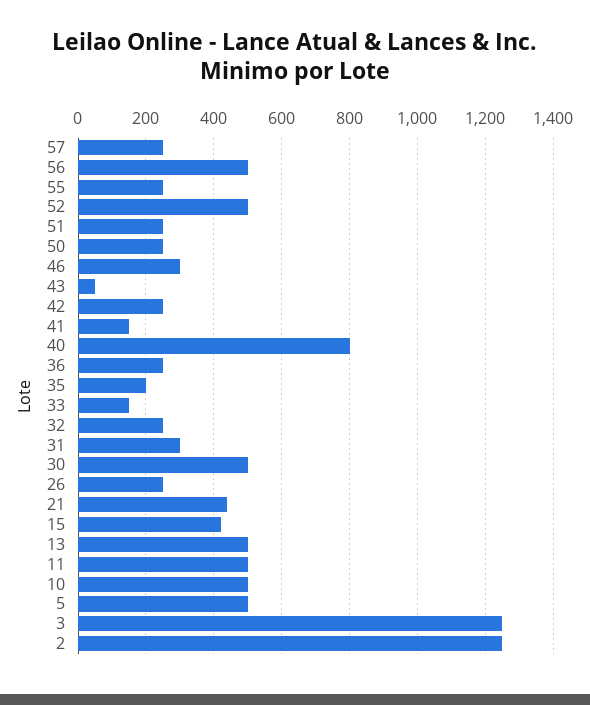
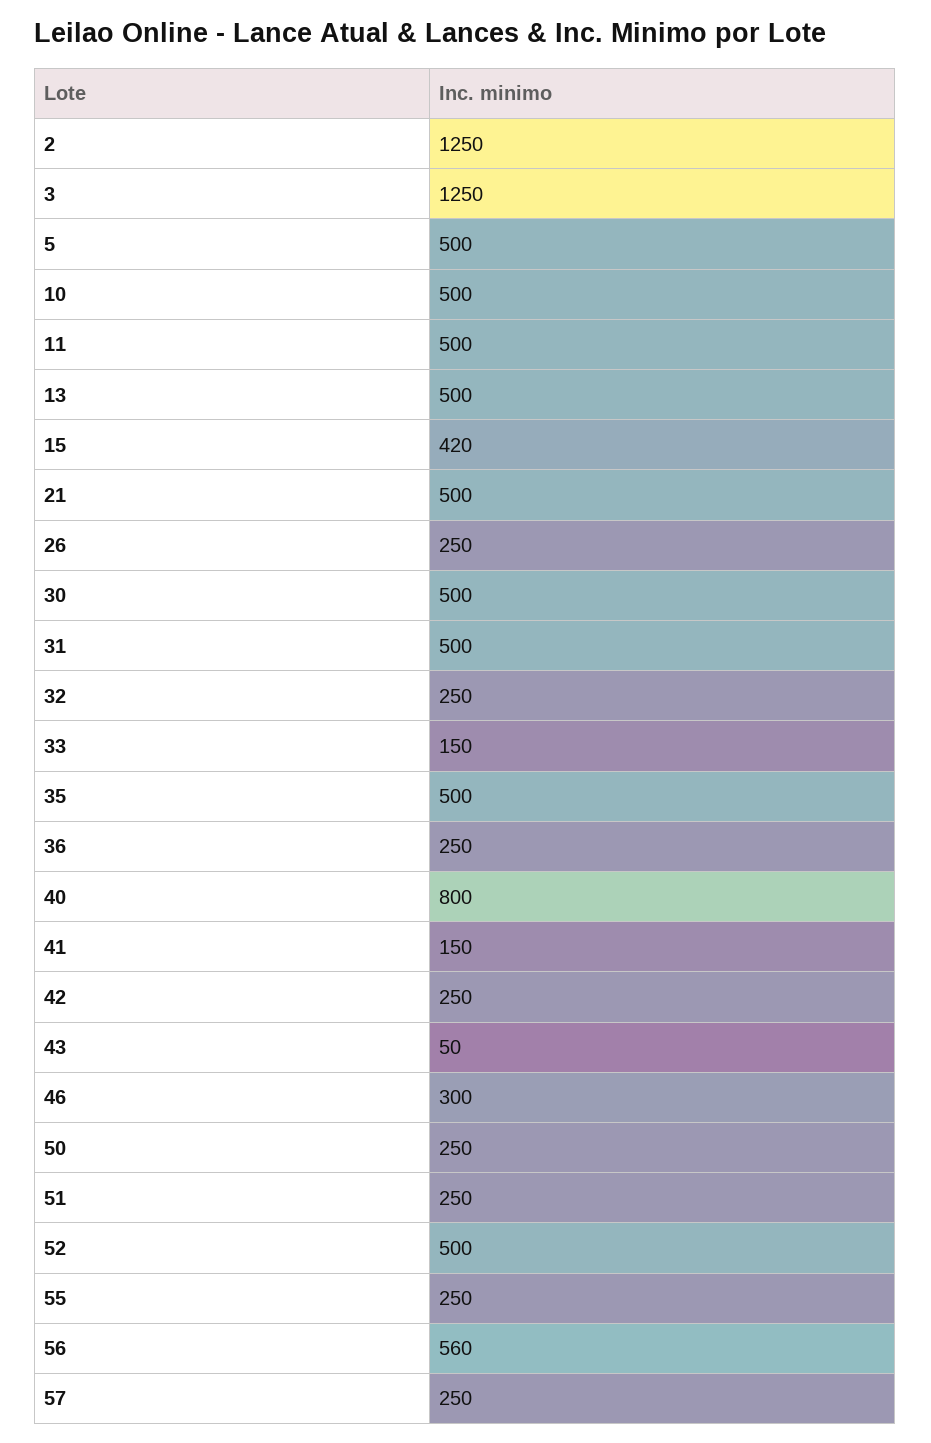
  {
    "57": 250,
-   "56": 500,
+   "56": 560,
    "55": 250,
    "52": 500,
    "51": 250,
    "50": 250,
    "46": 300,
    "43": 50,
    "42": 250,
    "41": 150,
    "40": 800,
    "36": 250,
-   "35": 200,
+   "35": 500,
    "33": 150,
    "32": 250,
-   "31": 300,
+   "31": 500,
    "30": 500,
    "26": 250,
-   "21": 440,
+   "21": 500,
    "15": 420,
    "13": 500,
    "11": 500,
    "10": 500,
    "5": 500,
    "3": 1250,
    "2": 1250
  }

